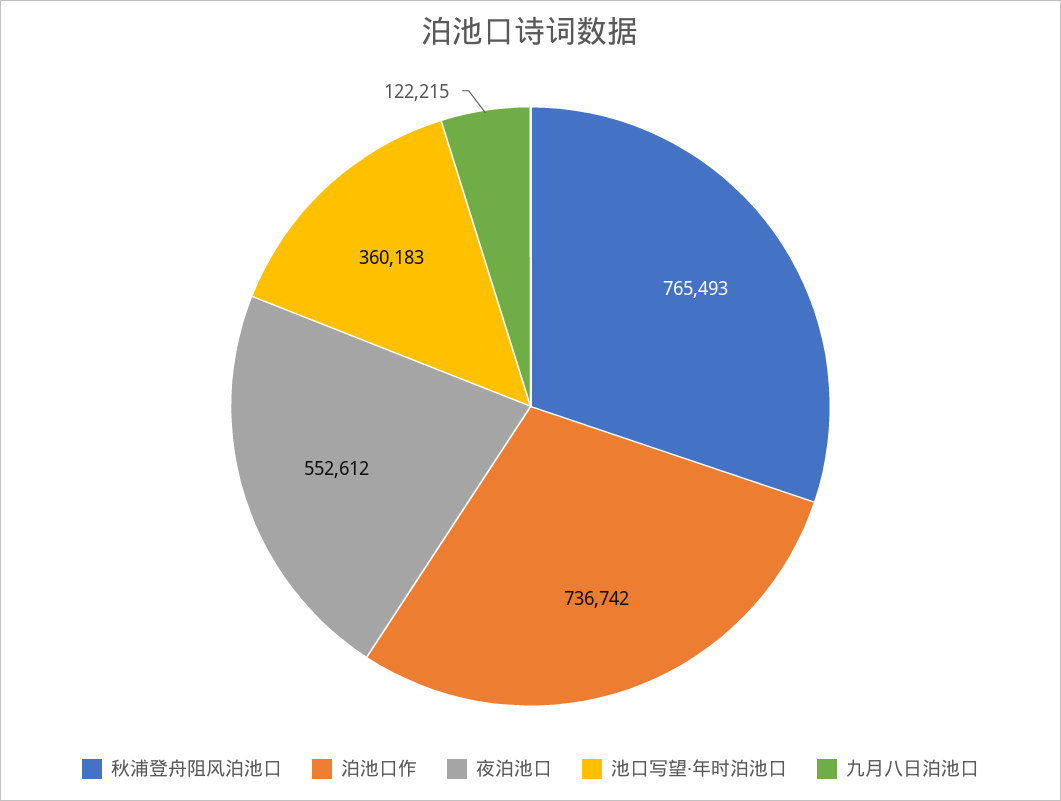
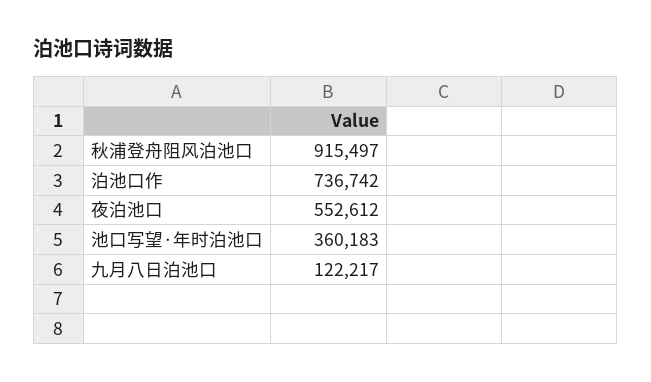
  {
-   "秋浦登舟阻风泊池口": 765493,
+   "秋浦登舟阻风泊池口": 915497,
    "泊池口作": 736742,
    "夜泊池口": 552612,
    "池口写望·年时泊池口": 360183,
-   "九月八日泊池口": 122215
+   "九月八日泊池口": 122217
  }

